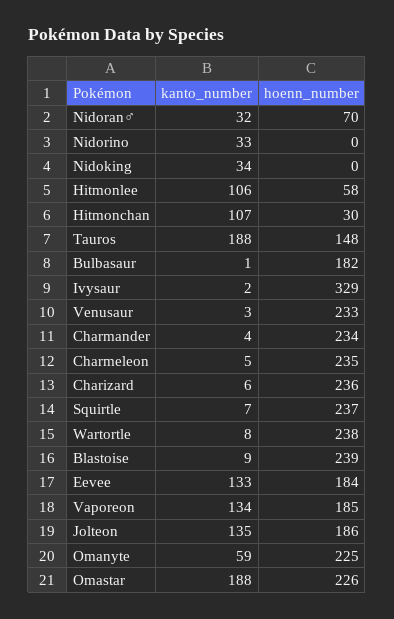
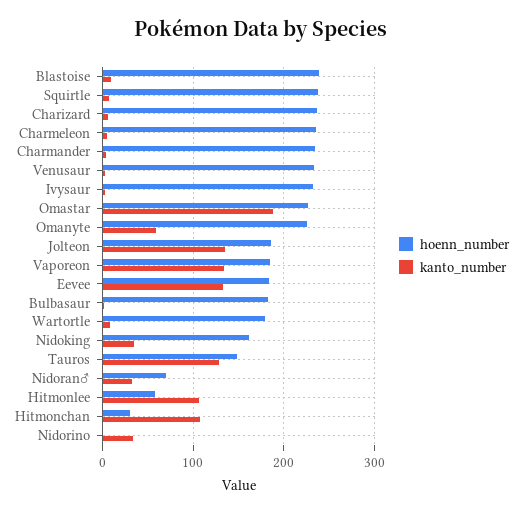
  {
    "kanto_number": {
      "Nidoran♂": 32,
      "Nidorino": 33,
      "Nidoking": 34,
      "Hitmonlee": 106,
      "Hitmonchan": 107,
-     "Tauros": 188,
+     "Tauros": 130,
      "Bulbasaur": 1,
      "Ivysaur": 2,
      "Venusaur": 3,
      "Charmander": 4,
      "Charmeleon": 5,
      "Charizard": 6,
      "Squirtle": 7,
      "Wartortle": 8,
      "Blastoise": 9,
      "Eevee": 133,
      "Vaporeon": 134,
      "Jolteon": 135,
      "Omanyte": 59,
      "Omastar": 188
    },
    "hoenn_number": {
      "Nidoran♂": 70,
      "Nidorino": 0,
-     "Nidoking": 0,
+     "Nidoking": 160,
      "Hitmonlee": 58,
      "Hitmonchan": 30,
      "Tauros": 148,
      "Bulbasaur": 182,
-     "Ivysaur": 329,
+     "Ivysaur": 230,
      "Venusaur": 233,
      "Charmander": 234,
      "Charmeleon": 235,
      "Charizard": 236,
      "Squirtle": 237,
-     "Wartortle": 238,
+     "Wartortle": 180,
      "Blastoise": 239,
      "Eevee": 184,
      "Vaporeon": 185,
      "Jolteon": 186,
      "Omanyte": 225,
      "Omastar": 226
    }
  }

